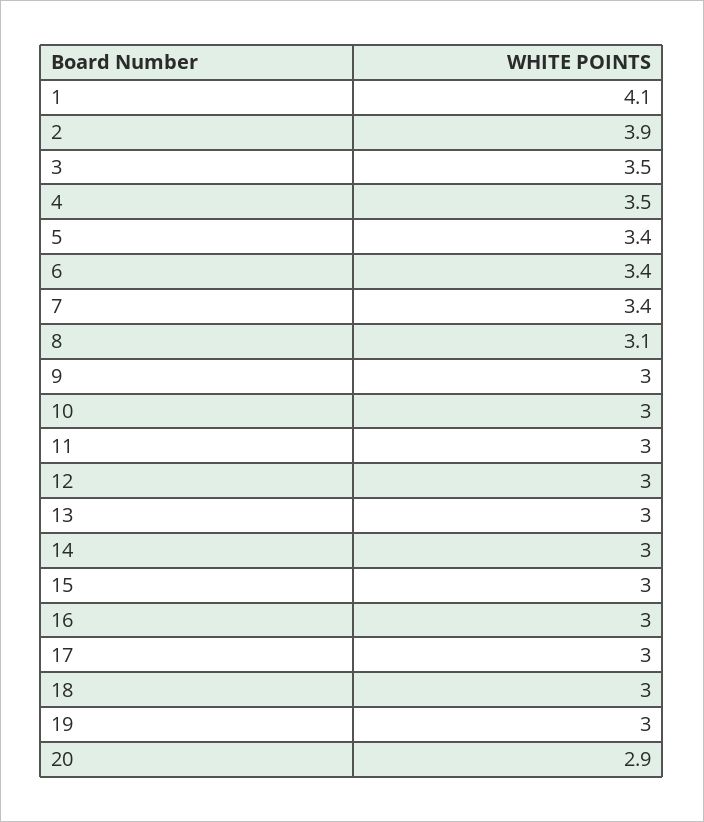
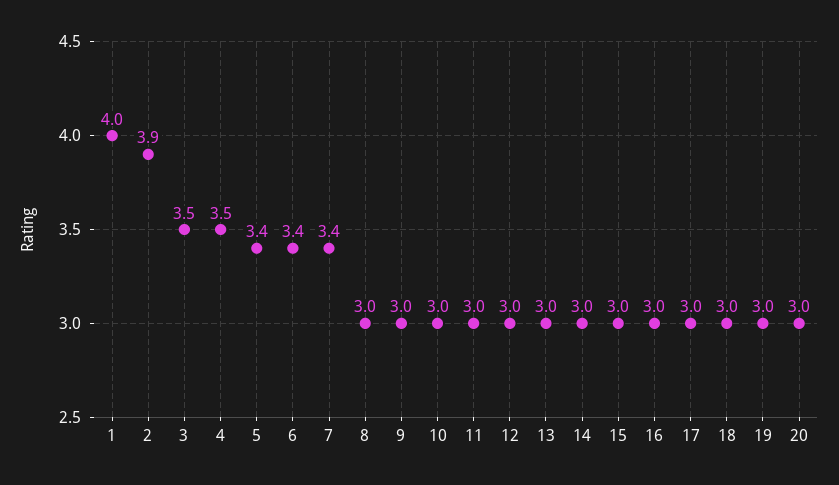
  {
-   "1": 4.1,
+   "1": 4,
    "2": 3.9,
    "3": 3.5,
    "4": 3.5,
    "5": 3.4,
    "6": 3.4,
    "7": 3.4,
-   "8": 3.1,
+   "8": 3,
    "9": 3,
    "10": 3,
    "11": 3,
    "12": 3,
    "13": 3,
    "14": 3,
    "15": 3,
    "16": 3,
    "17": 3,
    "18": 3,
    "19": 3,
-   "20": 2.9
+   "20": 3
  }

